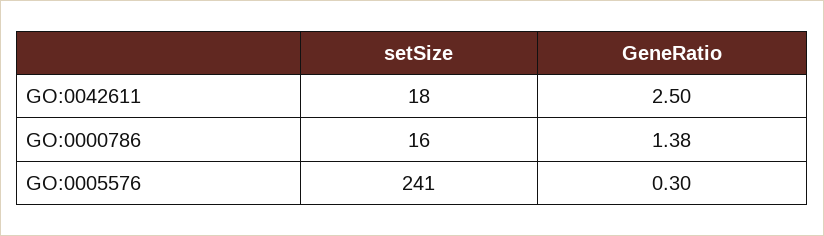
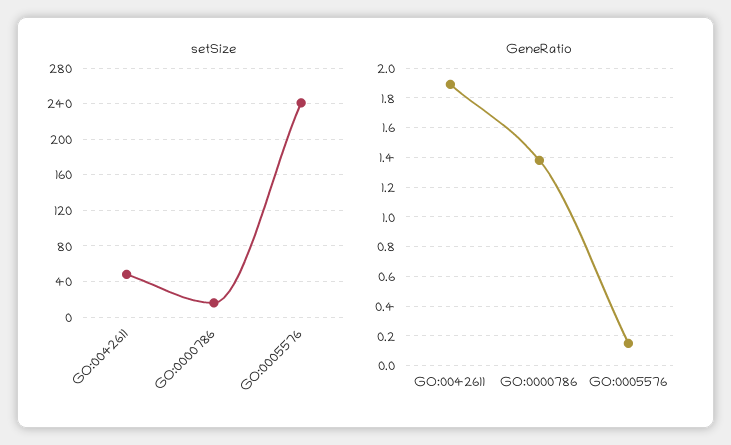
  {
    "setSize": {
-     "GO:0042611": 18,
+     "GO:0042611": 50,
      "GO:0000786": 16,
      "GO:0005576": 241
    },
    "GeneRatio": {
-     "GO:0042611": 2.5,
+     "GO:0042611": 1.9,
      "GO:0000786": 1.38,
-     "GO:0005576": 0.3
+     "GO:0005576": 0.15
    }
  }

